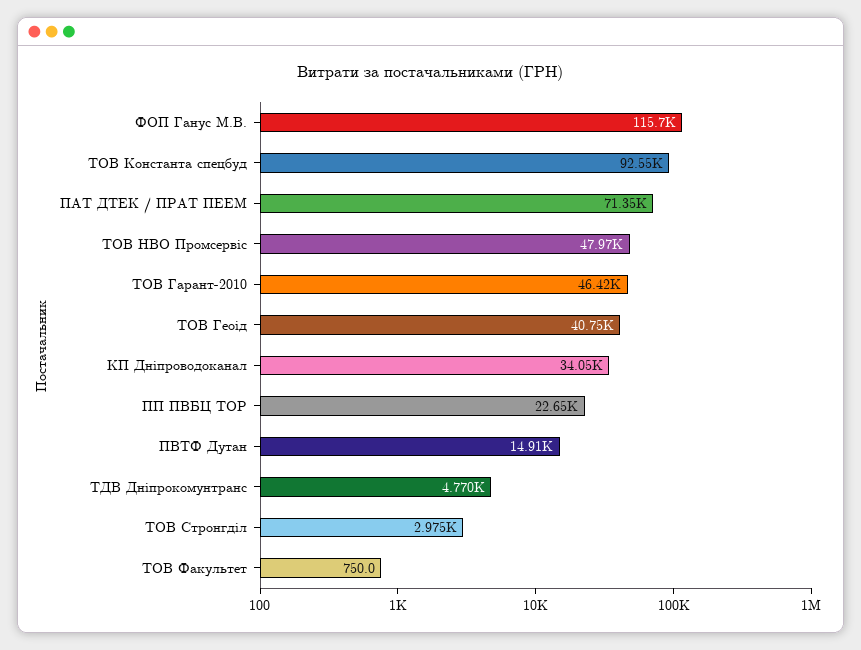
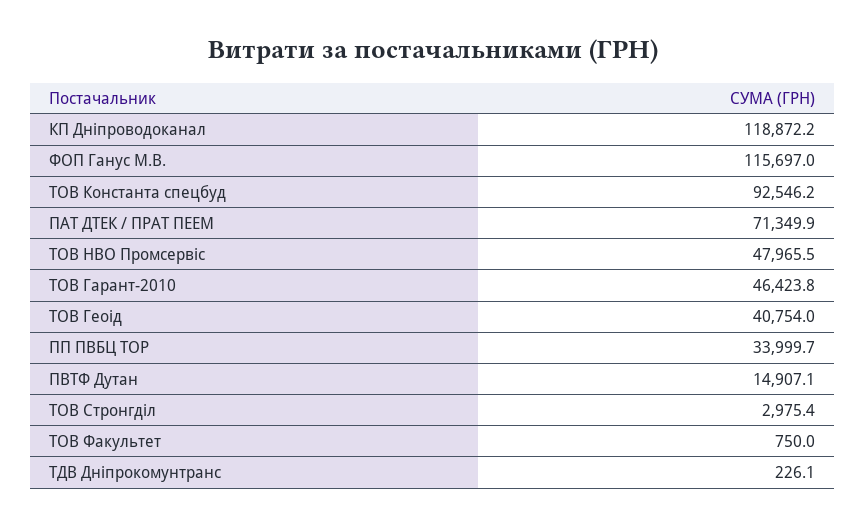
  {
    "ФОП Ганус М.В.": 115697,
    "ТОВ Константа спецбуд": 92546.2,
    "ПАТ ДТЕК / ПРАТ ПЕЕМ": 71349.9,
    "ТОВ НВО Промсервіс": 47965.5,
    "ТОВ Гарант-2010": 46423.8,
    "ТОВ Геоід": 40754,
-   "КП Дніпроводоканал": 34050,
+   "КП Дніпроводоканал": 118872.2,
-   "ПП ПВБЦ ТОР": 22650,
+   "ПП ПВБЦ ТОР": 33999.7,
    "ПВТФ Дутан": 14907.1,
-   "ТДВ Дніпрокомунтранс": 4770,
+   "ТДВ Дніпрокомунтранс": 226.1,
    "ТОВ Стронгділ": 2975.4,
    "ТОВ Факультет": 750
  }

